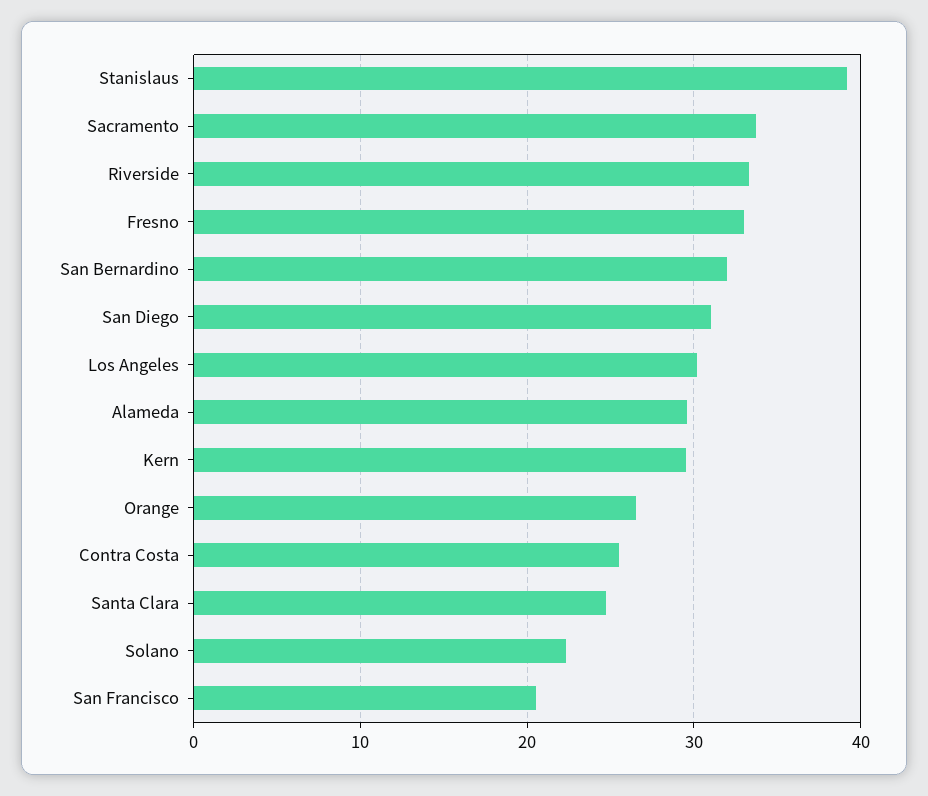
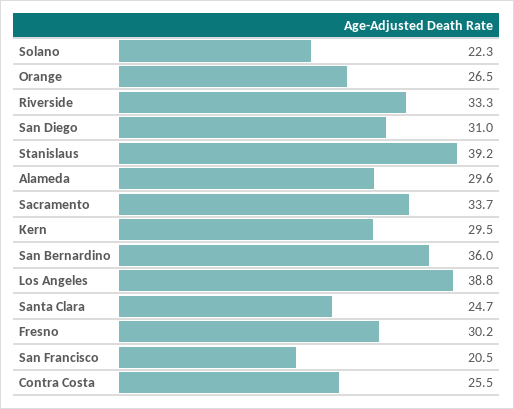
  {
    "Stanislaus": 39.2,
    "Sacramento": 33.7,
    "Riverside": 33.3,
-   "Fresno": 33,
+   "Fresno": 30.2,
-   "San Bernardino": 32,
+   "San Bernardino": 36,
    "San Diego": 31,
-   "Los Angeles": 30,
+   "Los Angeles": 38.8,
    "Alameda": 29.6,
    "Kern": 29.5,
    "Orange": 26.5,
    "Contra Costa": 25.5,
    "Santa Clara": 24.7,
    "Solano": 22.3,
    "San Francisco": 20.5
  }

